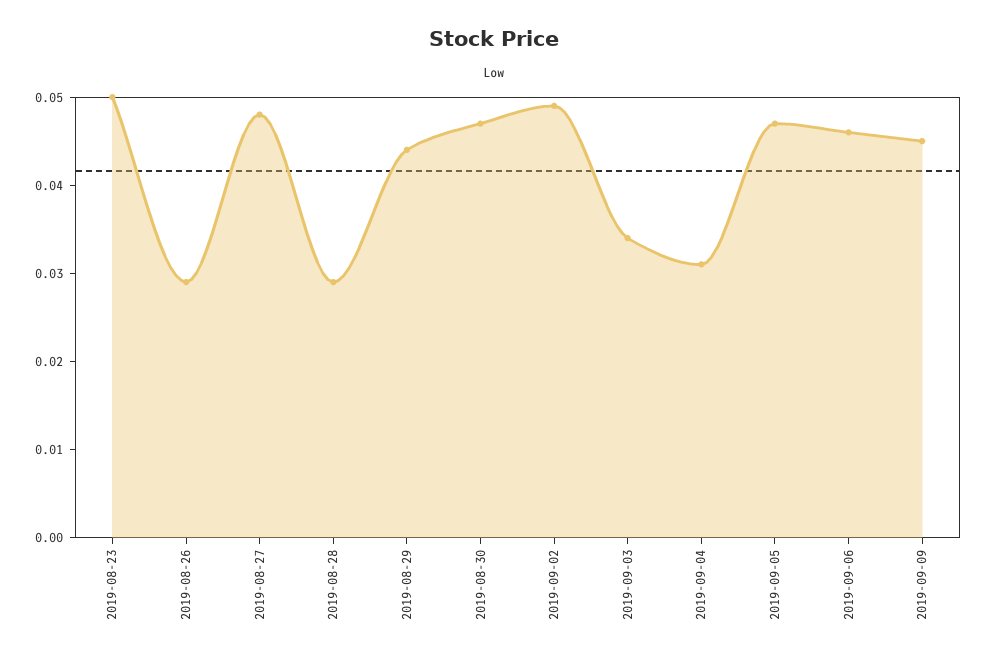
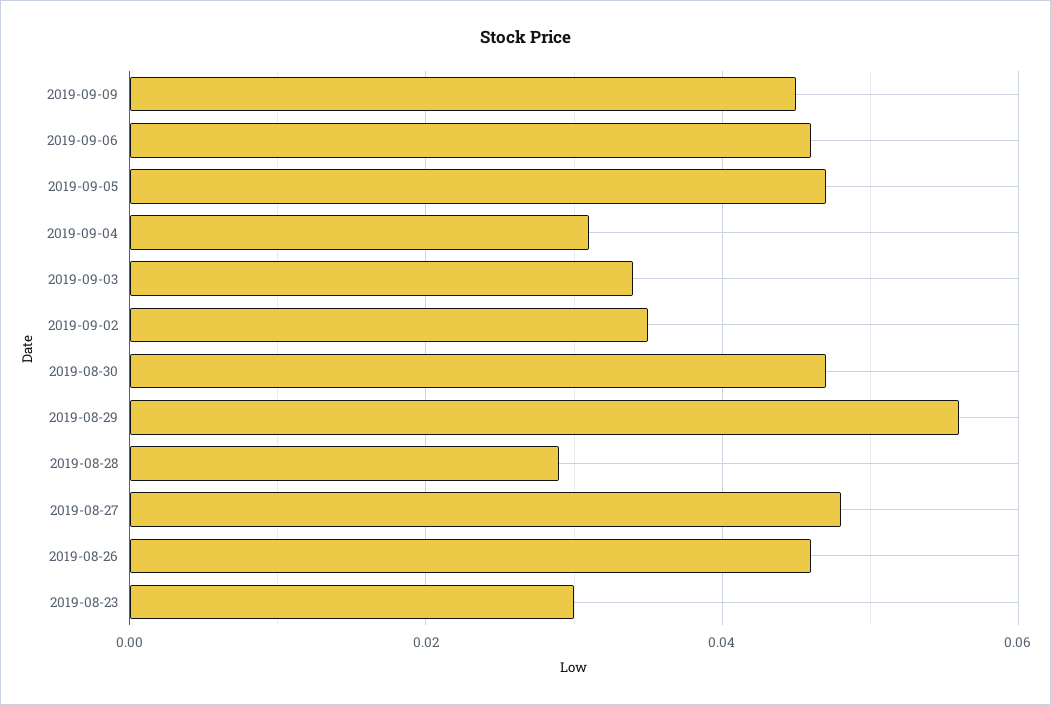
  {
-   "2019-08-23": 0.05,
+   "2019-08-23": 0.03,
-   "2019-08-26": 0.029,
+   "2019-08-26": 0.045,
    "2019-08-27": 0.048,
    "2019-08-28": 0.029,
-   "2019-08-29": 0.044,
+   "2019-08-29": 0.055,
    "2019-08-30": 0.047,
-   "2019-09-02": 0.049,
+   "2019-09-02": 0.035,
    "2019-09-03": 0.034,
    "2019-09-04": 0.031,
    "2019-09-05": 0.047,
    "2019-09-06": 0.046,
    "2019-09-09": 0.045
  }

